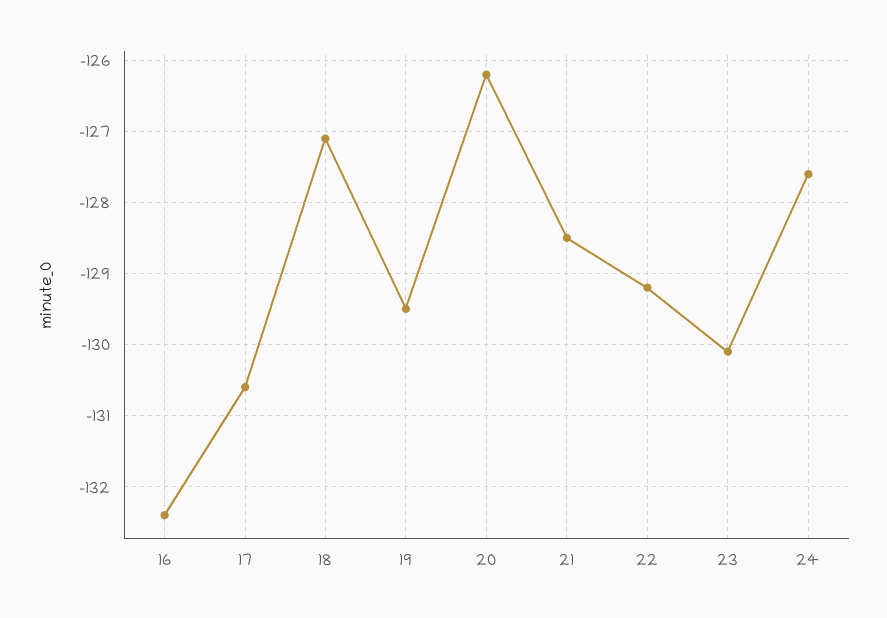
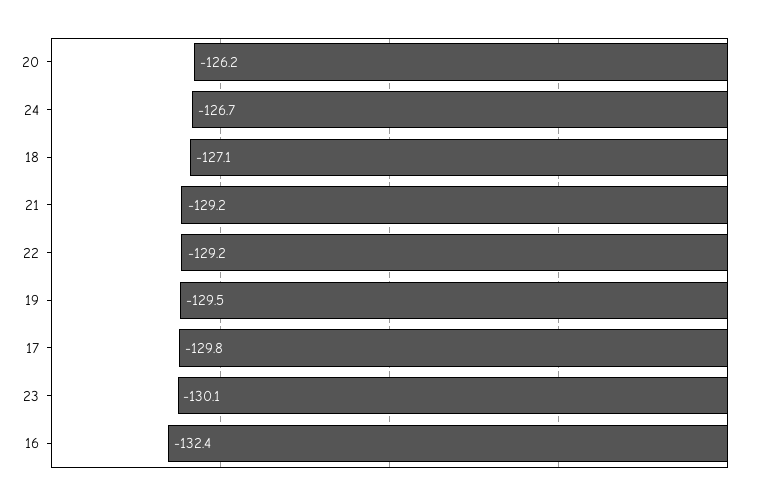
  {
    "16": -132.4,
-   "17": -130.6,
+   "17": -129.8,
    "18": -127.1,
    "19": -129.5,
    "20": -126.2,
-   "21": -128.5,
+   "21": -129.2,
    "22": -129.2,
    "23": -130.1,
-   "24": -127.6
+   "24": -126.7
  }

